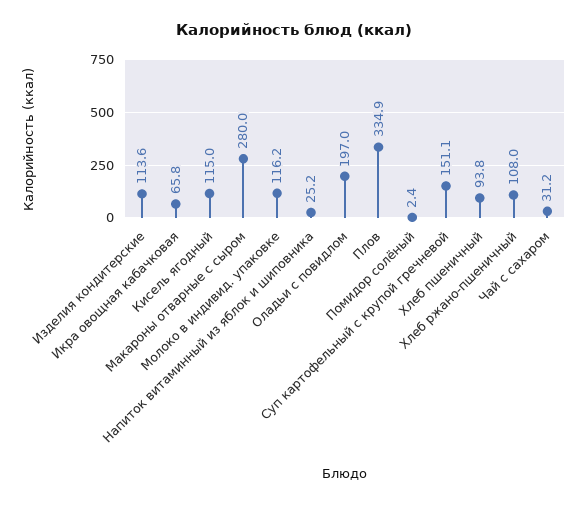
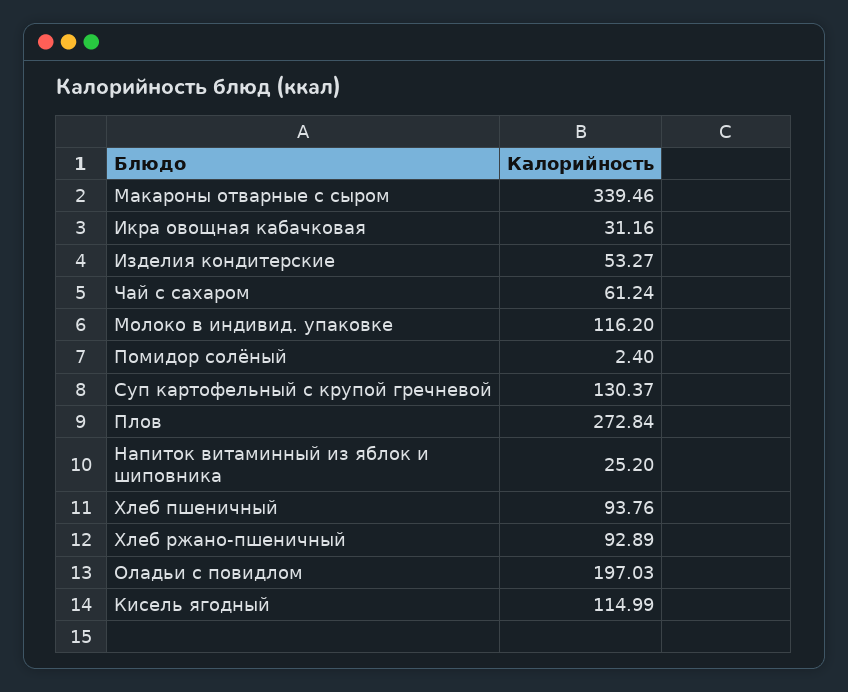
  {
-   "Изделия кондитерские": 113.6,
+   "Изделия кондитерские": 53.27,
-   "Икра овощная кабачковая": 65.8,
+   "Икра овощная кабачковая": 31.16,
    "Кисель ягодный": 114.99,
-   "Макароны отварные с сыром": 280,
+   "Макароны отварные с сыром": 339.46,
    "Молоко в индивид. упаковке": 116.2,
    "Напиток витаминный из яблок и шиповника": 25.2,
    "Оладьи с повидлом": 197.03,
-   "Плов": 334.9,
+   "Плов": 272.84,
    "Помидор солёный": 2.4,
-   "Суп картофельный с крупой гречневой": 151.1,
+   "Суп картофельный с крупой гречневой": 130.37,
    "Хлеб пшеничный": 93.76,
-   "Хлеб ржано-пшеничный": 108,
+   "Хлеб ржано-пшеничный": 92.89,
-   "Чай с сахаром": 31.2
+   "Чай с сахаром": 61.24
  }

